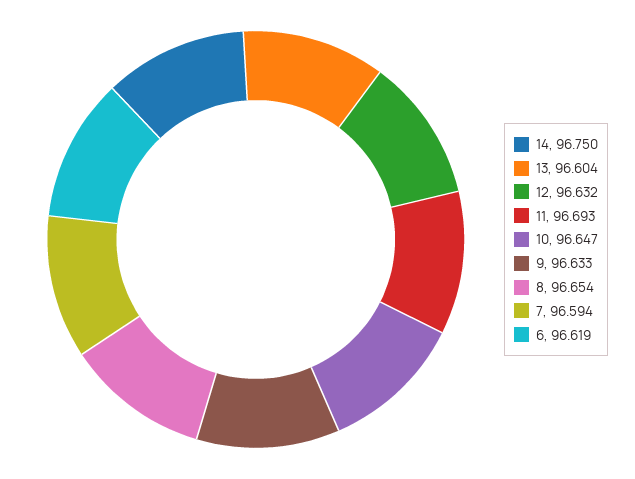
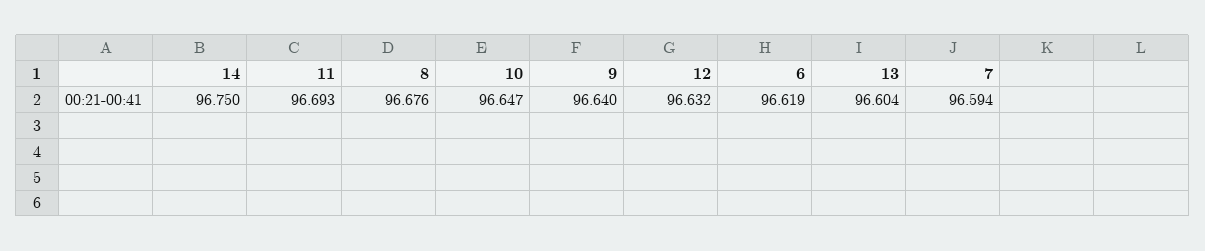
  {
    "14": 96.75,
    "13": 96.604,
    "12": 96.632,
    "11": 96.693,
    "10": 96.647,
-   "9": 96.633,
+   "9": 96.64,
-   "8": 96.654,
+   "8": 96.676,
    "7": 96.594,
    "6": 96.619
  }

